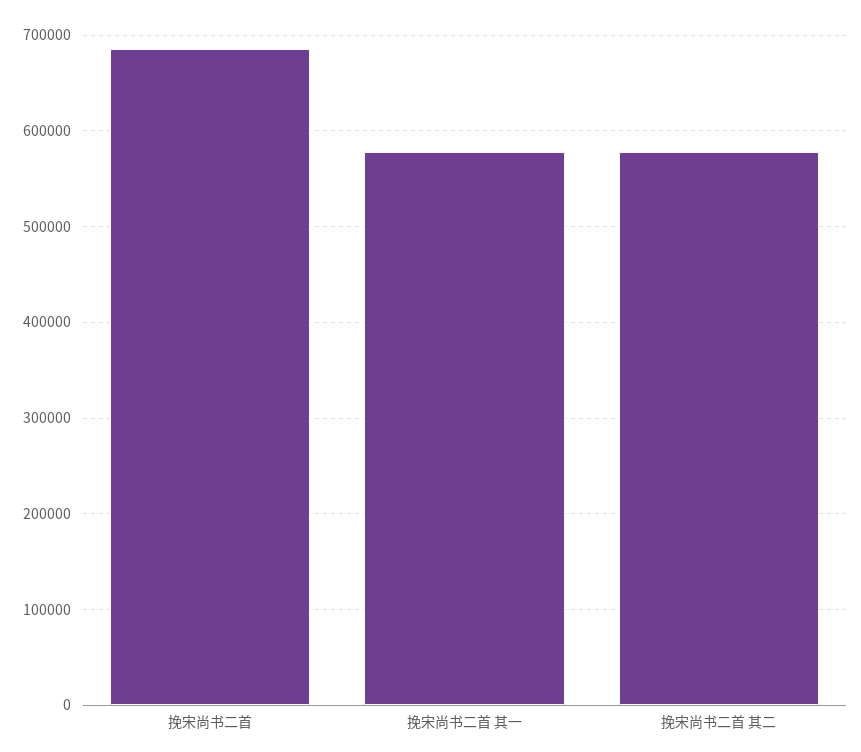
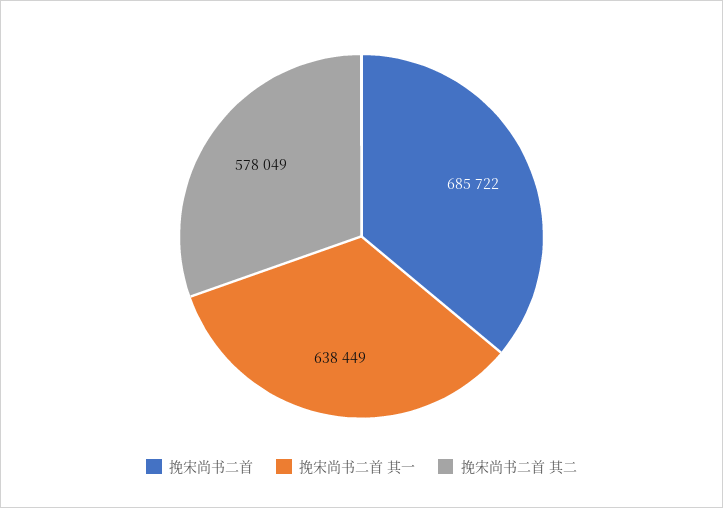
  {
    "挽宋尚书二首": 685722,
-   "挽宋尚书二首 其一": 580000,
+   "挽宋尚书二首 其一": 638449,
    "挽宋尚书二首 其二": 578049
  }

